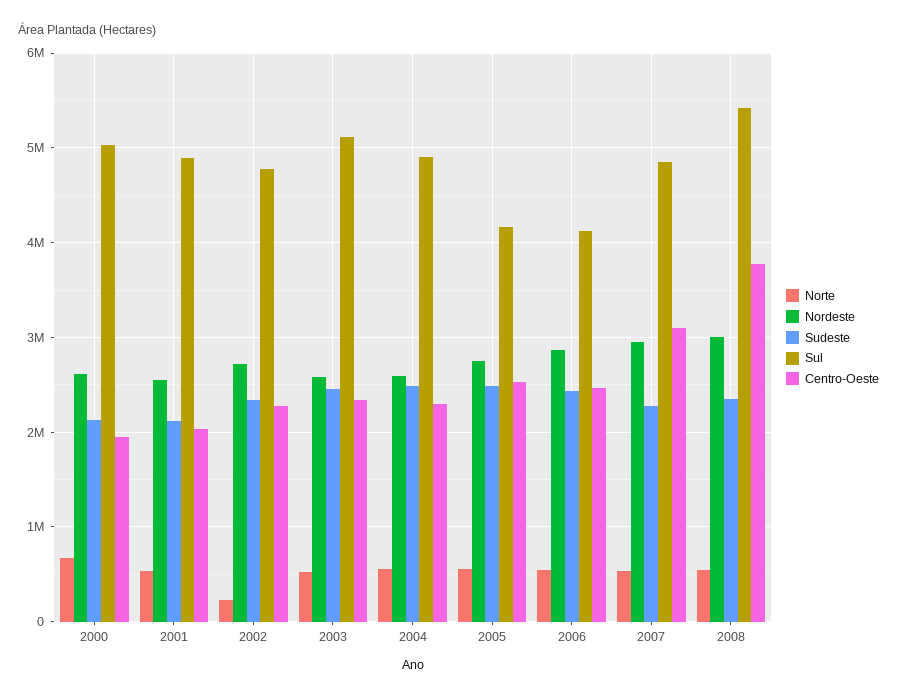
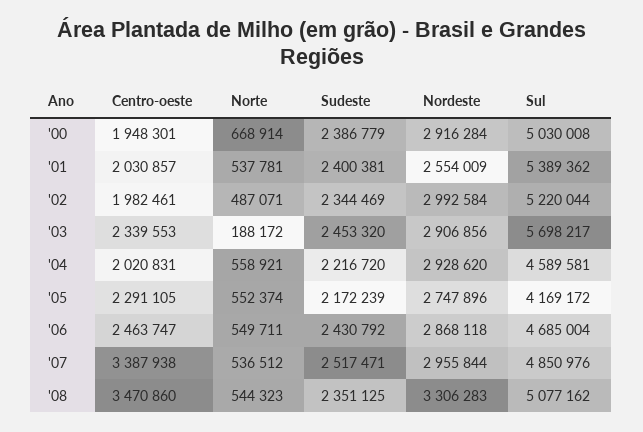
  {
    "Norte": {
      "2000": 668914,
      "2001": 537781,
-     "2002": 200000,
+     "2002": 487071,
-     "2003": 500000,
+     "2003": 188172,
      "2004": 558921,
      "2005": 552374,
      "2006": 549711,
      "2007": 536512,
      "2008": 544323
    },
    "Nordeste": {
-     "2000": 2600000,
+     "2000": 2916284,
      "2001": 2554009,
-     "2002": 2700000,
+     "2002": 2992584,
-     "2003": 2600000,
+     "2003": 2906856,
-     "2004": 2600000,
+     "2004": 2928620,
      "2005": 2747896,
      "2006": 2868118,
      "2007": 2955844,
-     "2008": 3000000
+     "2008": 3306283
    },
    "Sudeste": {
-     "2000": 2100000,
+     "2000": 2386779,
-     "2001": 2100000,
+     "2001": 2400381,
      "2002": 2344469,
      "2003": 2453320,
-     "2004": 2500000,
+     "2004": 2216720,
-     "2005": 2500000,
+     "2005": 2172239,
      "2006": 2430792,
-     "2007": 2300000,
+     "2007": 2517471,
      "2008": 2351125
    },
    "Sul": {
      "2000": 5030008,
-     "2001": 4900000,
+     "2001": 5389362,
-     "2002": 4800000,
+     "2002": 5220044,
-     "2003": 5100000,
+     "2003": 5698217,
-     "2004": 4900000,
+     "2004": 4589581,
      "2005": 4169172,
-     "2006": 4100000,
+     "2006": 4685004,
      "2007": 4850976,
-     "2008": 5400000
+     "2008": 5077162
    },
    "Centro-Oeste": {
      "2000": 1948301,
      "2001": 2030857,
-     "2002": 2300000,
+     "2002": 1982461,
      "2003": 2339553,
-     "2004": 2300000,
+     "2004": 2020831,
-     "2005": 2500000,
+     "2005": 2291105,
      "2006": 2463747,
-     "2007": 3100000,
+     "2007": 3387938,
-     "2008": 3800000
+     "2008": 3470860
    }
  }

